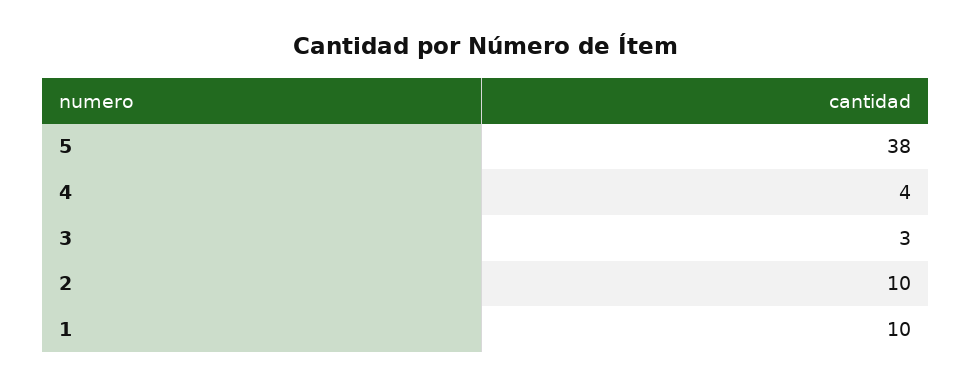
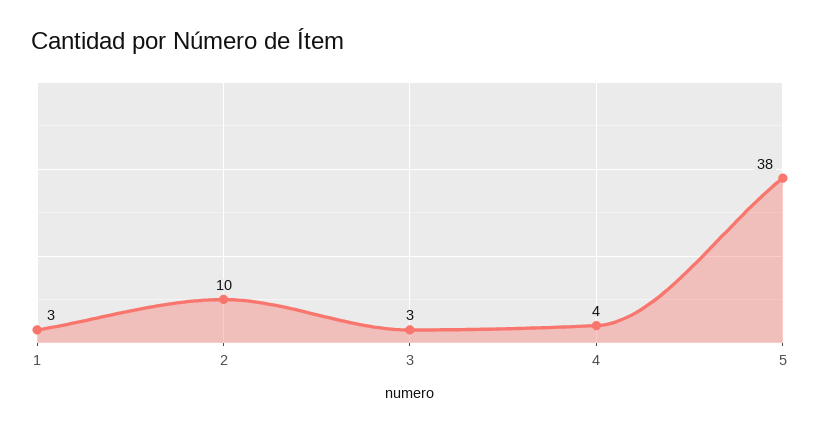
  {
    "5": 38,
    "4": 4,
    "3": 3,
    "2": 10,
-   "1": 10
+   "1": 3
  }

